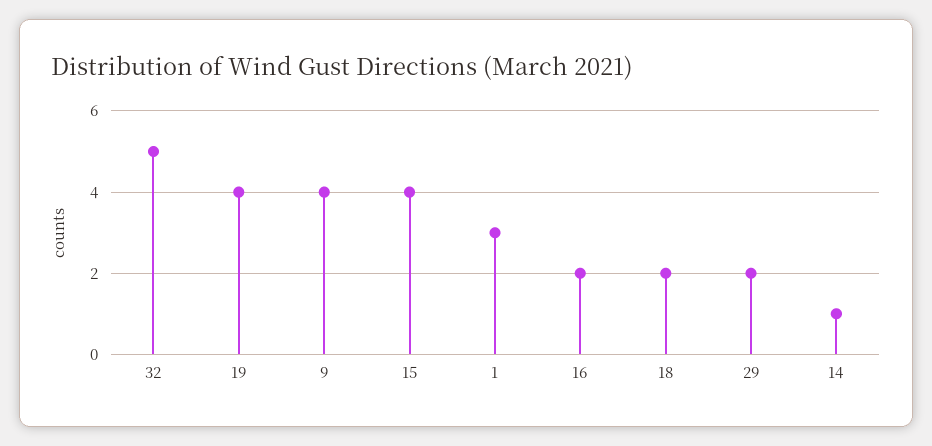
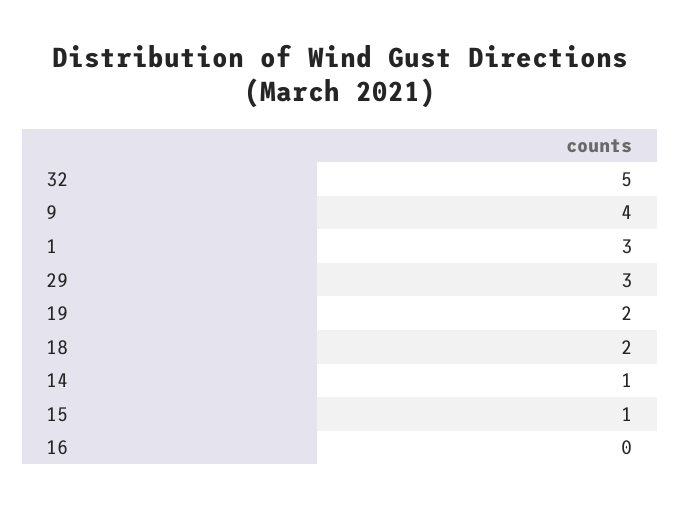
  {
    "32": 5,
-   "19": 4,
+   "19": 2,
    "9": 4,
-   "15": 4,
+   "15": 1,
    "1": 3,
-   "16": 2,
+   "16": 0,
    "18": 2,
-   "29": 2,
+   "29": 3,
    "14": 1
  }

